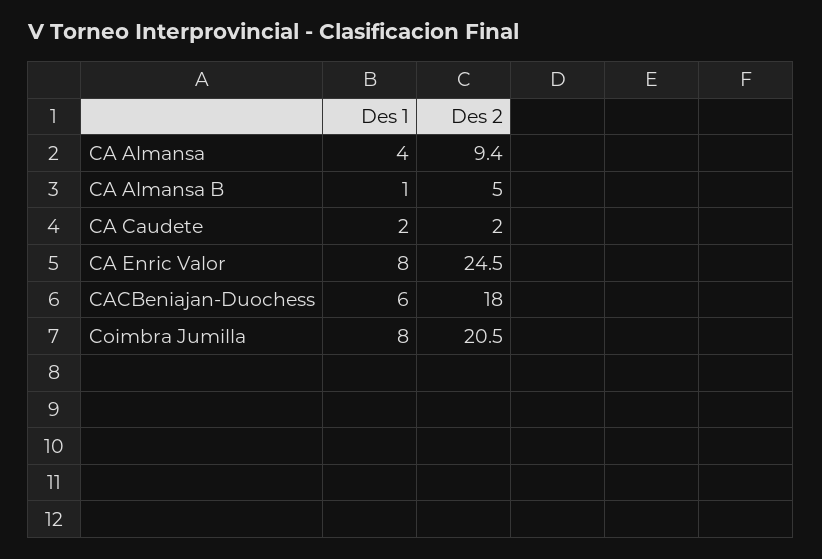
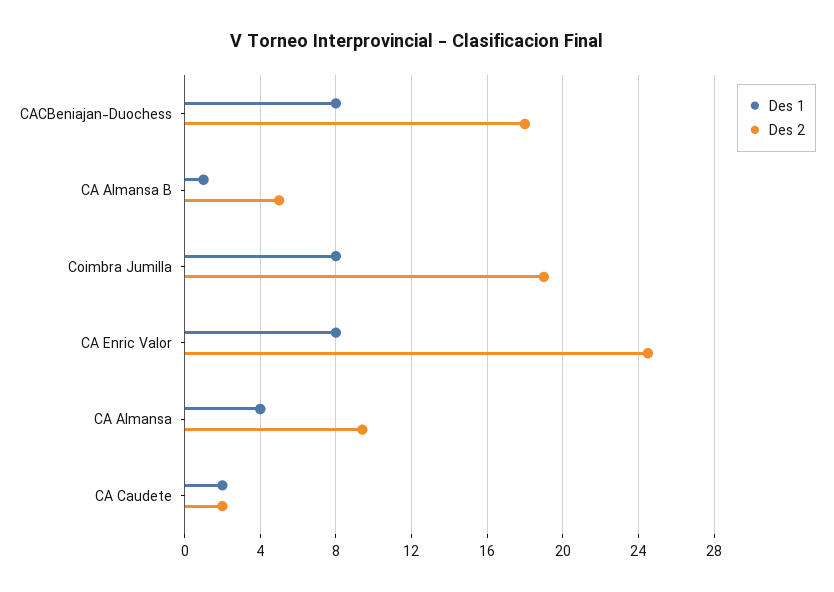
  {
    "Des 1": {
      "CA Almansa": 4,
      "CA Almansa B": 1,
      "CA Caudete": 2,
      "CA Enric Valor": 8,
-     "CACBeniajan-Duochess": 6,
+     "CACBeniajan-Duochess": 8,
      "Coimbra Jumilla": 8
    },
    "Des 2": {
      "CA Almansa": 9.4,
      "CA Almansa B": 5,
      "CA Caudete": 2,
      "CA Enric Valor": 24.5,
      "CACBeniajan-Duochess": 18,
-     "Coimbra Jumilla": 20.5
+     "Coimbra Jumilla": 19
    }
  }

